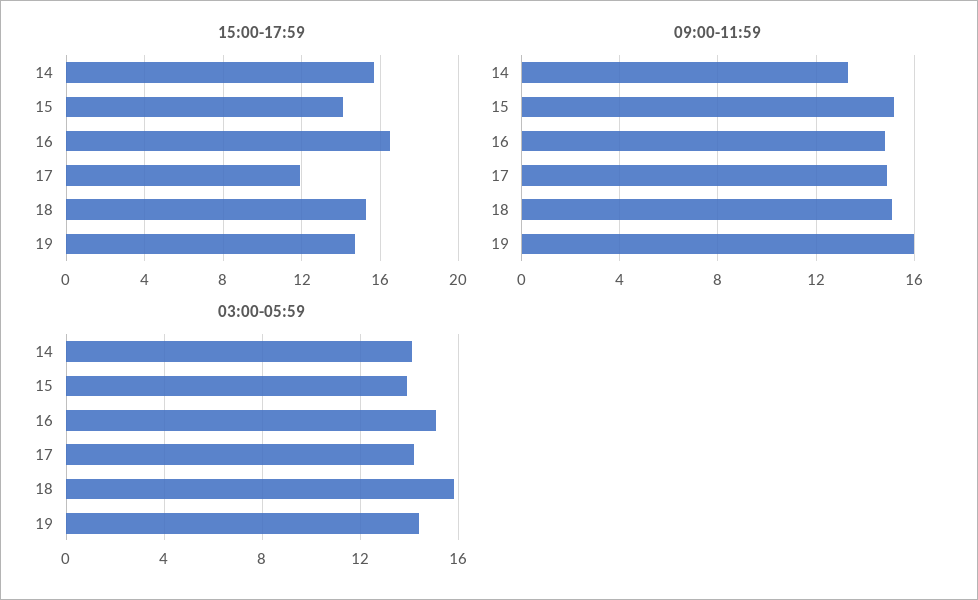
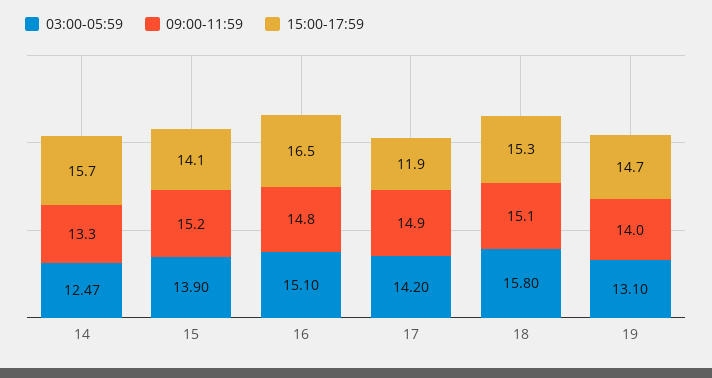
  {
    "15:00-17:59": {
      "14": 15.7,
      "15": 14.1,
      "16": 16.5,
      "17": 11.9,
      "18": 15.3,
      "19": 14.7
    },
    "09:00-11:59": {
      "14": 13.3,
      "15": 15.2,
      "16": 14.8,
      "17": 14.9,
      "18": 15.1,
-     "19": 16
+     "19": 14
    },
    "03:00-05:59": {
-     "14": 14,
+     "14": 12.47,
      "15": 13.9,
      "16": 15.1,
      "17": 14.2,
      "18": 15.8,
-     "19": 14.5
+     "19": 13.1
    }
  }

